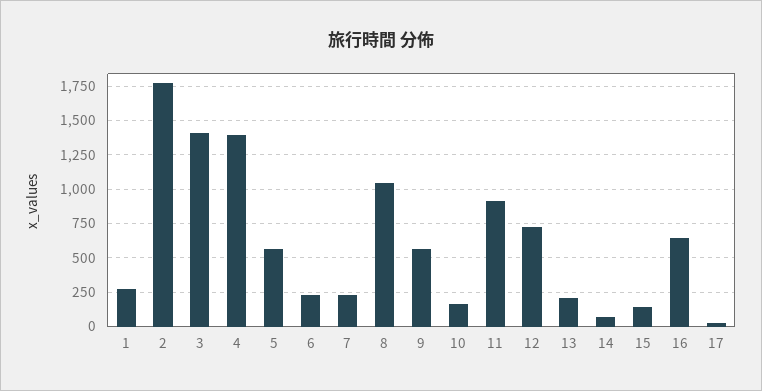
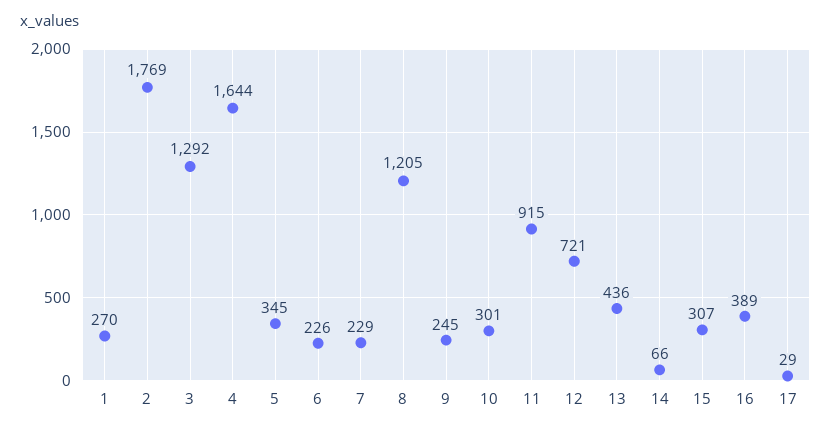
  {
    "1": 270,
    "2": 1769,
-   "3": 1400,
+   "3": 1292,
-   "4": 1400,
+   "4": 1644,
-   "5": 550,
+   "5": 345,
    "6": 226,
    "7": 229,
-   "8": 1050,
+   "8": 1205,
-   "9": 550,
+   "9": 245,
-   "10": 150,
+   "10": 301,
    "11": 915,
    "12": 721,
-   "13": 200,
+   "13": 436,
    "14": 66,
-   "15": 150,
+   "15": 307,
-   "16": 650,
+   "16": 389,
    "17": 29
  }

